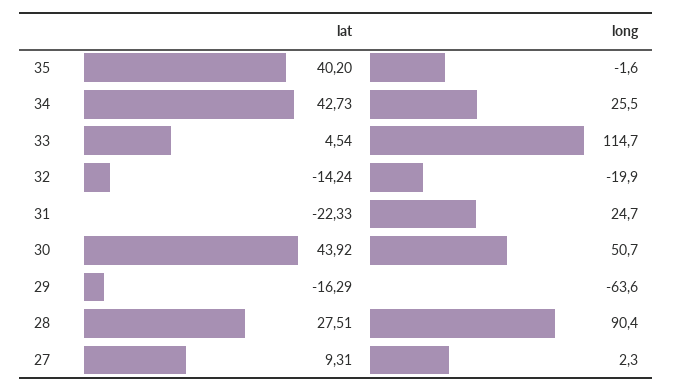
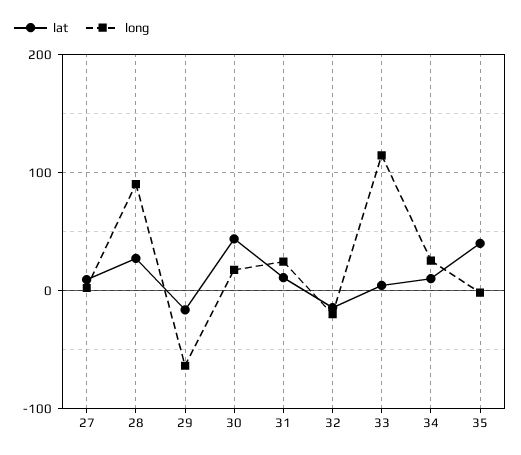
  {
    "lat": {
      "35": 40.2,
-     "34": 42.73,
+     "34": 10,
      "33": 4.54,
      "32": -14.24,
-     "31": -22.33,
+     "31": 10,
      "30": 43.92,
      "29": -16.29,
      "28": 27.51,
      "27": 9.31
    },
    "long": {
      "35": -1.6,
      "34": 25.5,
      "33": 114.7,
      "32": -19.9,
      "31": 24.7,
-     "30": 50.7,
+     "30": 20,
      "29": -63.6,
      "28": 90.4,
      "27": 2.3
    }
  }

